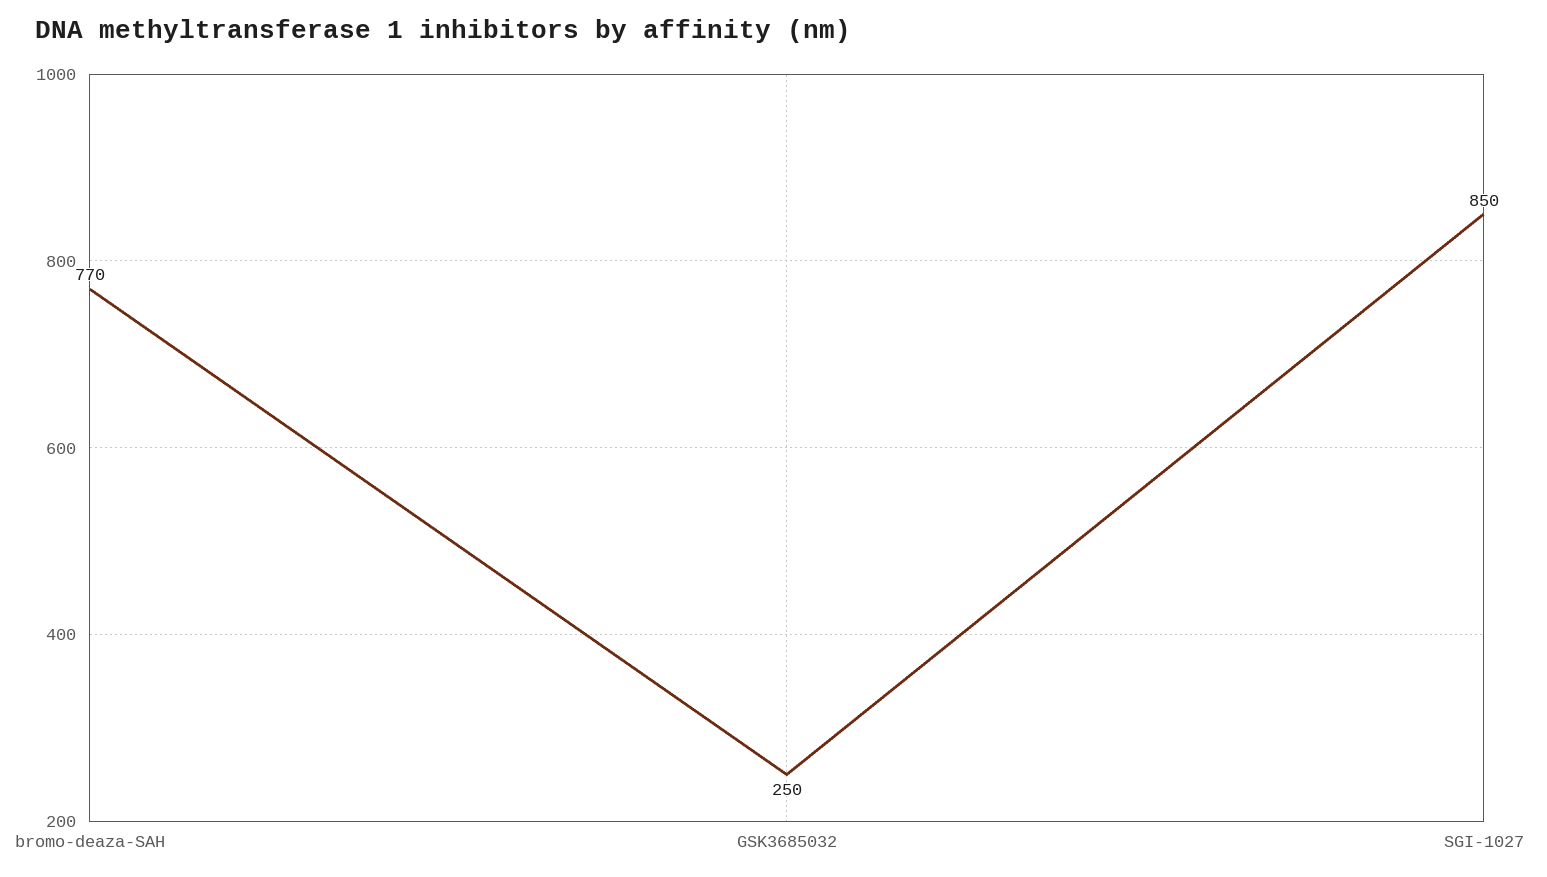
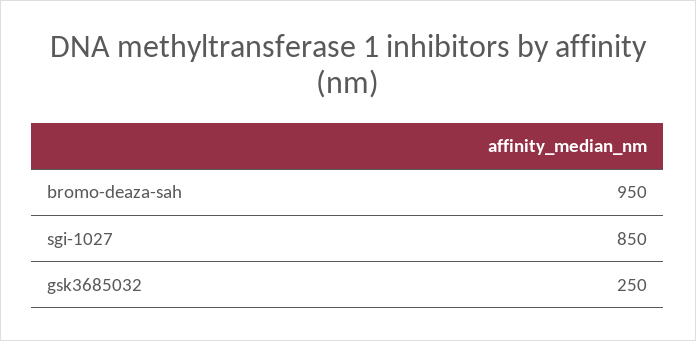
  {
-   "bromo-deaza-SAH": 770,
+   "bromo-deaza-SAH": 950,
    "GSK3685032": 250,
    "SGI-1027": 850
  }

